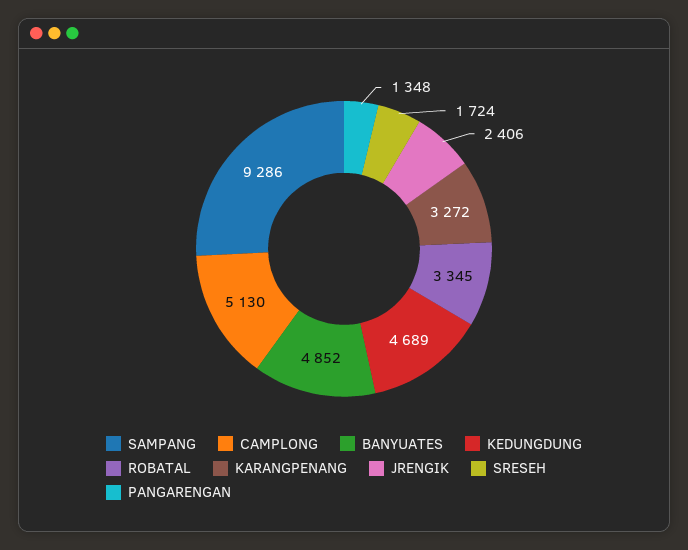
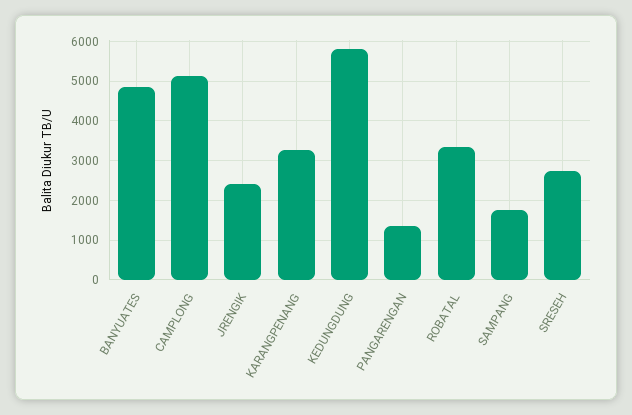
  {
-   "SAMPANG": 9286,
+   "SAMPANG": 1800,
    "CAMPLONG": 5130,
    "BANYUATES": 4852,
-   "KEDUNGDUNG": 4689,
+   "KEDUNGDUNG": 5800,
    "ROBATAL": 3345,
    "KARANGPENANG": 3272,
    "JRENGIK": 2406,
-   "SRESEH": 1724,
+   "SRESEH": 2800,
    "PANGARENGAN": 1348
  }

